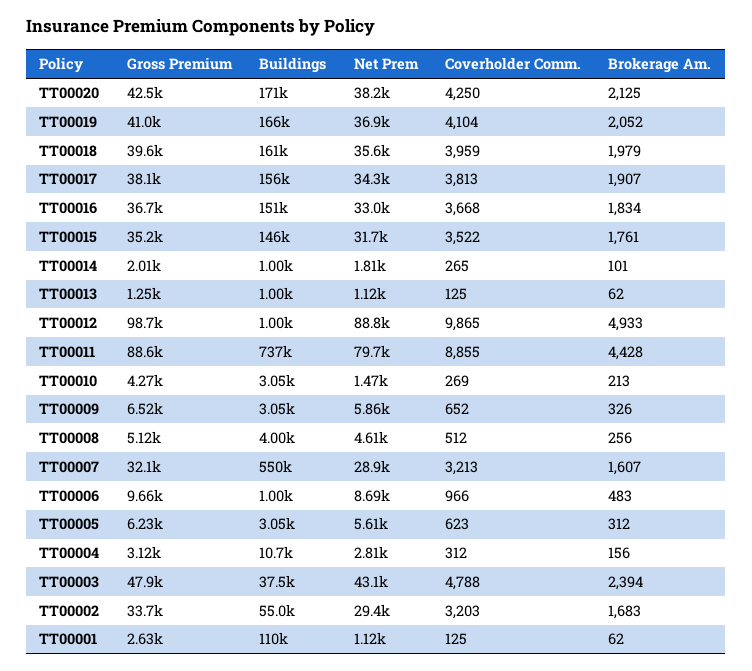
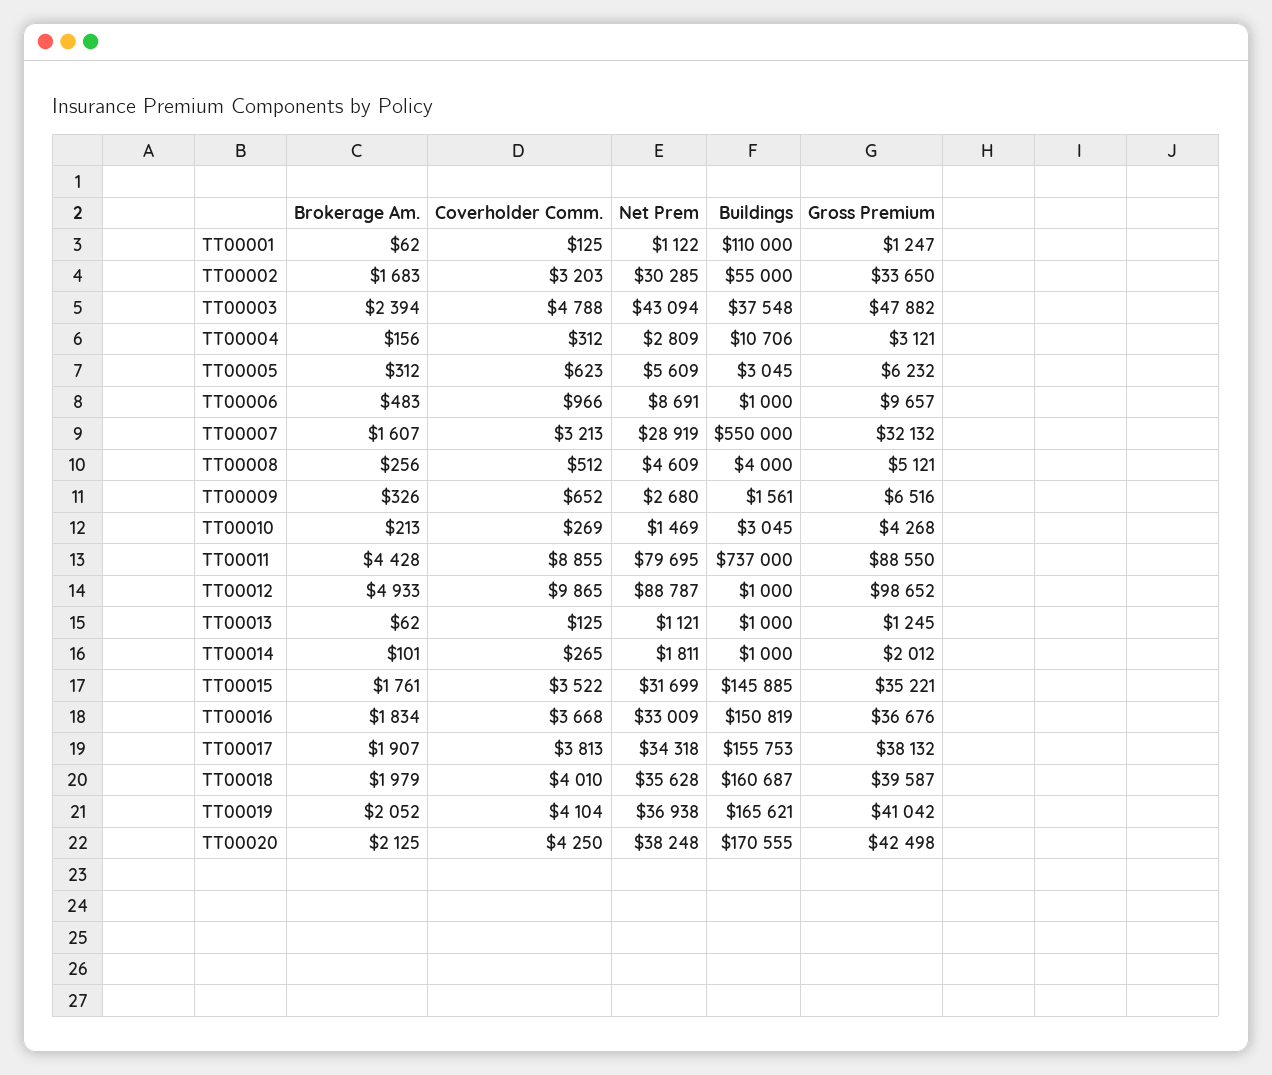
  {
    "Gross Premium": {
      "TT00020": 42498,
      "TT00019": 41042,
      "TT00018": 39587,
      "TT00017": 38132,
      "TT00016": 36676,
      "TT00015": 35221,
      "TT00014": 2012,
      "TT00013": 1245,
      "TT00012": 98652,
      "TT00011": 88550,
      "TT00010": 4268,
      "TT00009": 6516,
      "TT00008": 5121,
      "TT00007": 32132,
      "TT00006": 9657,
      "TT00005": 6232,
      "TT00004": 3121,
      "TT00003": 47882,
      "TT00002": 33650,
-     "TT00001": 2630
+     "TT00001": 1247
    },
    "Buildings": {
      "TT00020": 170555,
      "TT00019": 165621,
      "TT00018": 160687,
      "TT00017": 155753,
      "TT00016": 150819,
      "TT00015": 145885,
      "TT00014": 1000,
      "TT00013": 1000,
      "TT00012": 1000,
      "TT00011": 737000,
      "TT00010": 3045,
-     "TT00009": 3050,
+     "TT00009": 1561,
      "TT00008": 4000,
      "TT00007": 550000,
      "TT00006": 1000,
      "TT00005": 3045,
      "TT00004": 10706,
      "TT00003": 37548,
      "TT00002": 55000,
      "TT00001": 110000
    },
    "Net Prem": {
      "TT00020": 38248,
      "TT00019": 36938,
      "TT00018": 35628,
      "TT00017": 34318,
      "TT00016": 33009,
      "TT00015": 31699,
      "TT00014": 1811,
      "TT00013": 1121,
      "TT00012": 88787,
      "TT00011": 79695,
      "TT00010": 1469,
-     "TT00009": 5860,
+     "TT00009": 2680,
      "TT00008": 4609,
      "TT00007": 28919,
      "TT00006": 8691,
      "TT00005": 5609,
      "TT00004": 2809,
      "TT00003": 43094,
-     "TT00002": 29400,
+     "TT00002": 30285,
      "TT00001": 1122
    },
    "Coverholder Comm.": {
      "TT00020": 4250,
      "TT00019": 4104,
-     "TT00018": 3959,
+     "TT00018": 4010,
      "TT00017": 3813,
      "TT00016": 3668,
      "TT00015": 3522,
      "TT00014": 265,
      "TT00013": 125,
      "TT00012": 9865,
      "TT00011": 8855,
      "TT00010": 269,
      "TT00009": 652,
      "TT00008": 512,
      "TT00007": 3213,
      "TT00006": 966,
      "TT00005": 623,
      "TT00004": 312,
      "TT00003": 4788,
      "TT00002": 3203,
      "TT00001": 125
    },
    "Brokerage Am.": {
      "TT00020": 2125,
      "TT00019": 2052,
      "TT00018": 1979,
      "TT00017": 1907,
      "TT00016": 1834,
      "TT00015": 1761,
      "TT00014": 101,
      "TT00013": 62,
      "TT00012": 4933,
      "TT00011": 4428,
      "TT00010": 213,
      "TT00009": 326,
      "TT00008": 256,
      "TT00007": 1607,
      "TT00006": 483,
      "TT00005": 312,
      "TT00004": 156,
      "TT00003": 2394,
      "TT00002": 1683,
      "TT00001": 62
    }
  }

